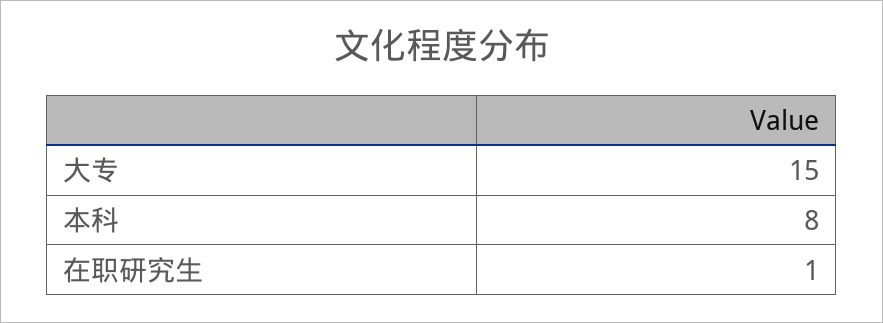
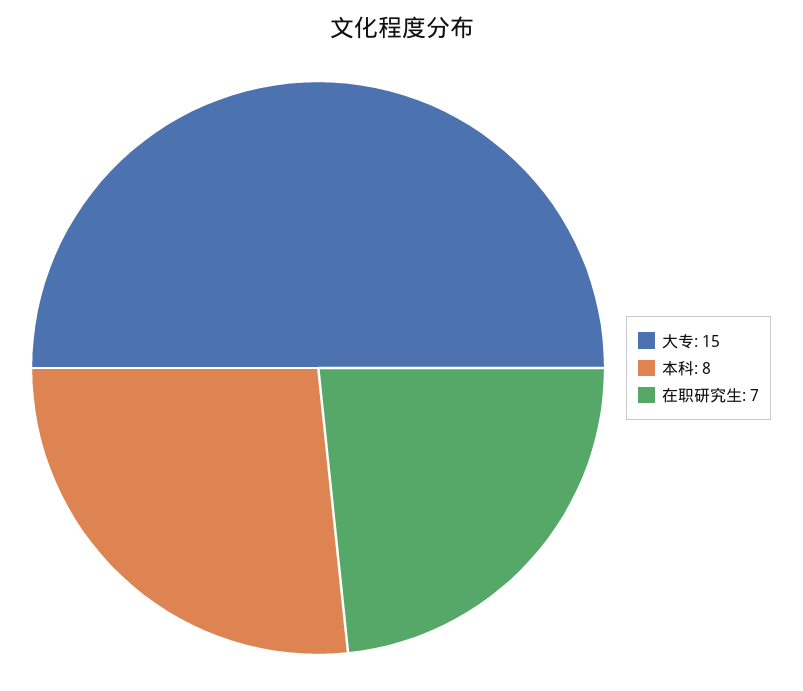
  {
    "大专": 15,
    "本科": 8,
-   "在职研究生": 1
+   "在职研究生": 7
  }

